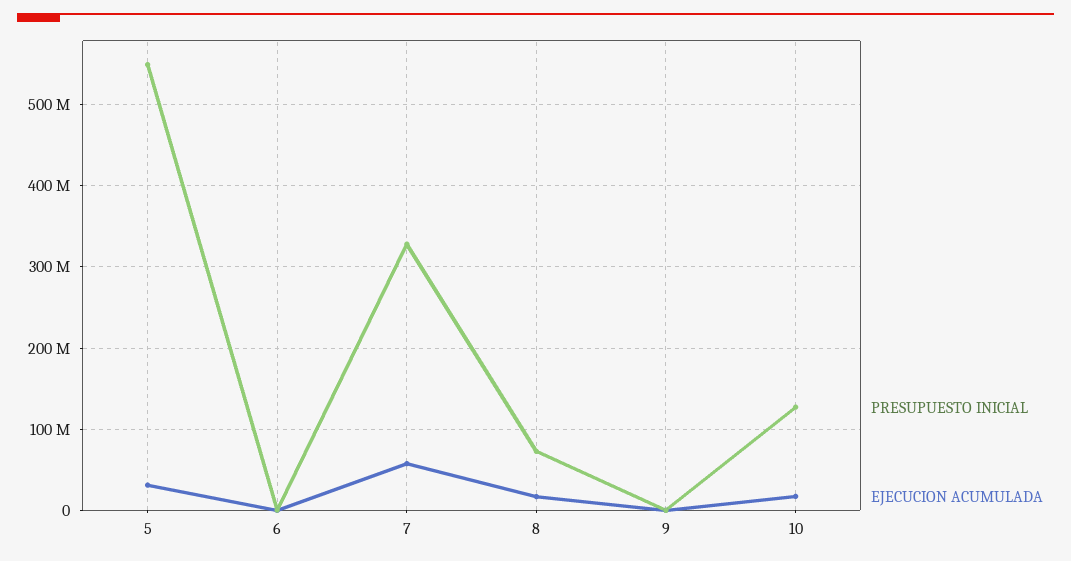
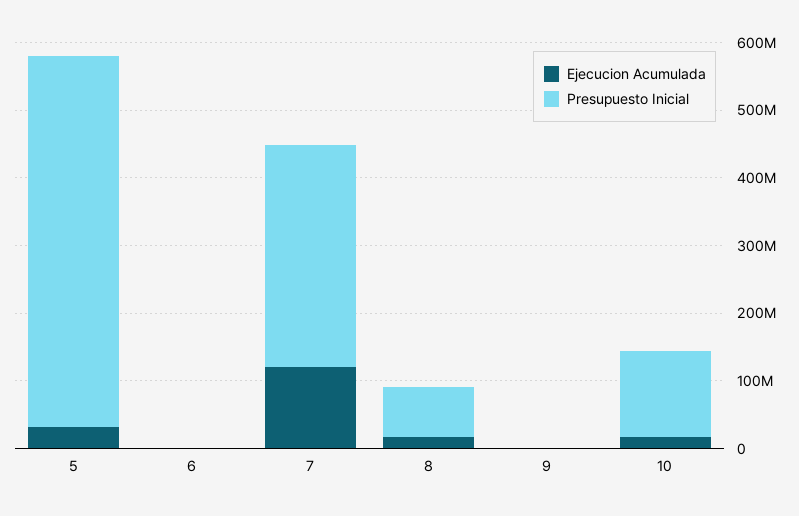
  {
    "PRESUPUESTO INICIAL": {
      "5": 550000000,
      "6": 0,
      "7": 330000000,
      "8": 70000000,
      "9": 0,
      "10": 130000000
    },
    "EJECUCION ACUMULADA": {
      "5": 30000000,
      "6": 0,
-     "7": 60000000,
+     "7": 120000000,
      "8": 20000000,
      "9": 0,
      "10": 20000000
    }
  }

